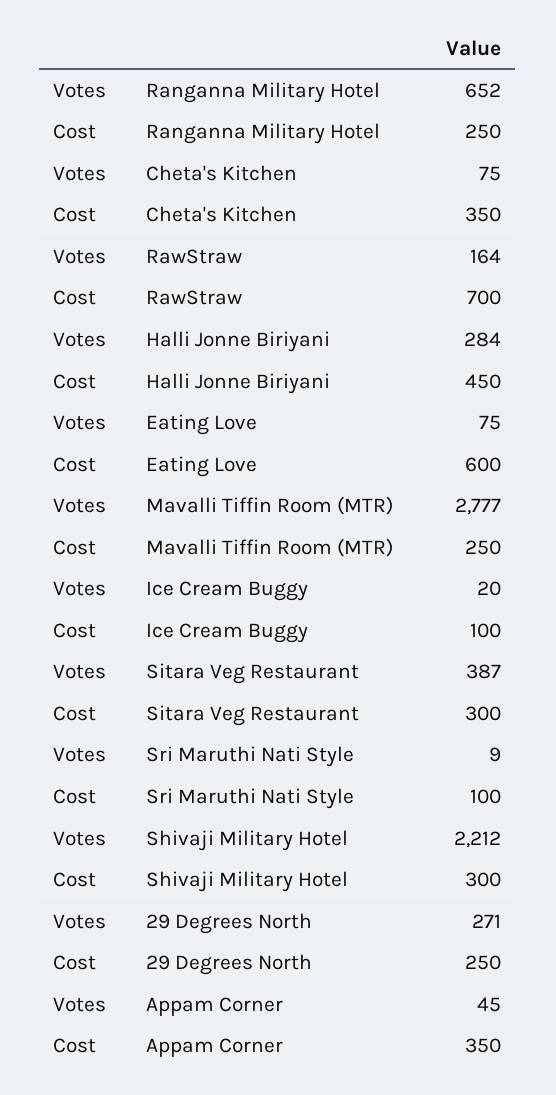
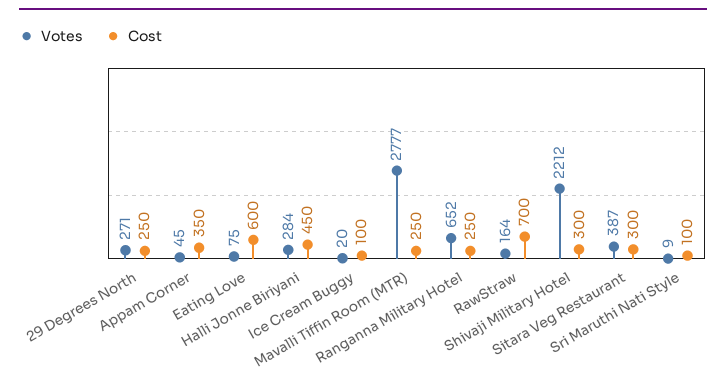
  {
    "Votes": {
      "Ranganna Military Hotel": 652,
-     "Cheta's Kitchen": 75,
      "RawStraw": 164,
      "Halli Jonne Biriyani": 284,
      "Eating Love": 75,
      "Mavalli Tiffin Room (MTR)": 2777,
      "Ice Cream Buggy": 20,
      "Sitara Veg Restaurant": 387,
      "Sri Maruthi Nati Style": 9,
      "Shivaji Military Hotel": 2212,
      "29 Degrees North": 271,
      "Appam Corner": 45
    },
    "Cost": {
      "Ranganna Military Hotel": 250,
-     "Cheta's Kitchen": 350,
      "RawStraw": 700,
      "Halli Jonne Biriyani": 450,
      "Eating Love": 600,
      "Mavalli Tiffin Room (MTR)": 250,
      "Ice Cream Buggy": 100,
      "Sitara Veg Restaurant": 300,
      "Sri Maruthi Nati Style": 100,
      "Shivaji Military Hotel": 300,
      "29 Degrees North": 250,
      "Appam Corner": 350
    }
  }

